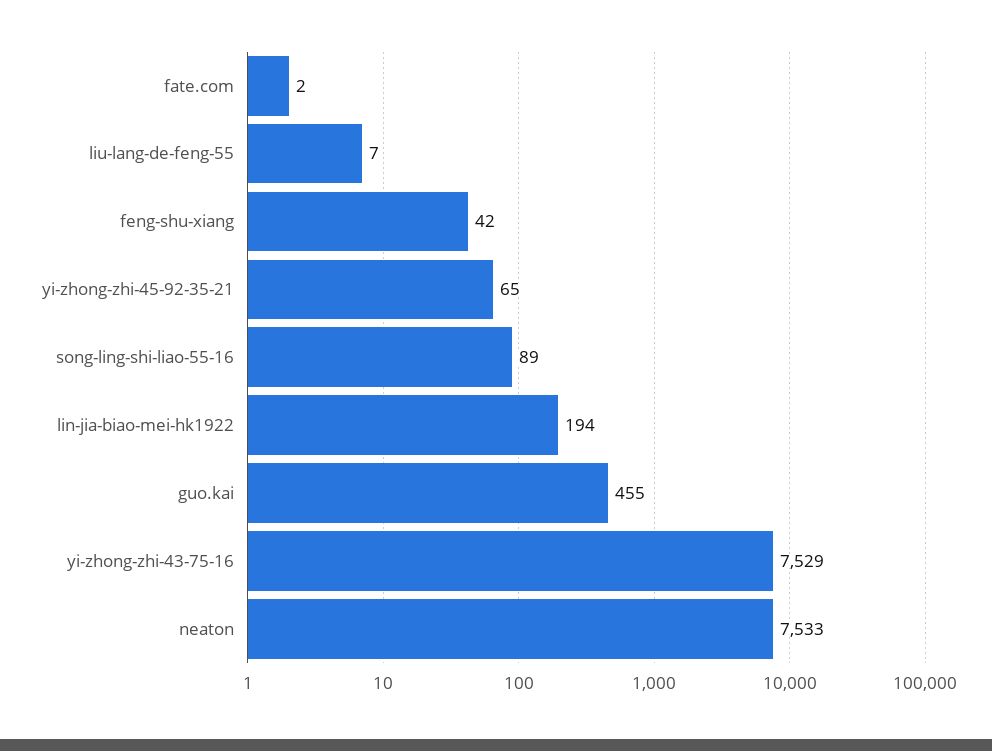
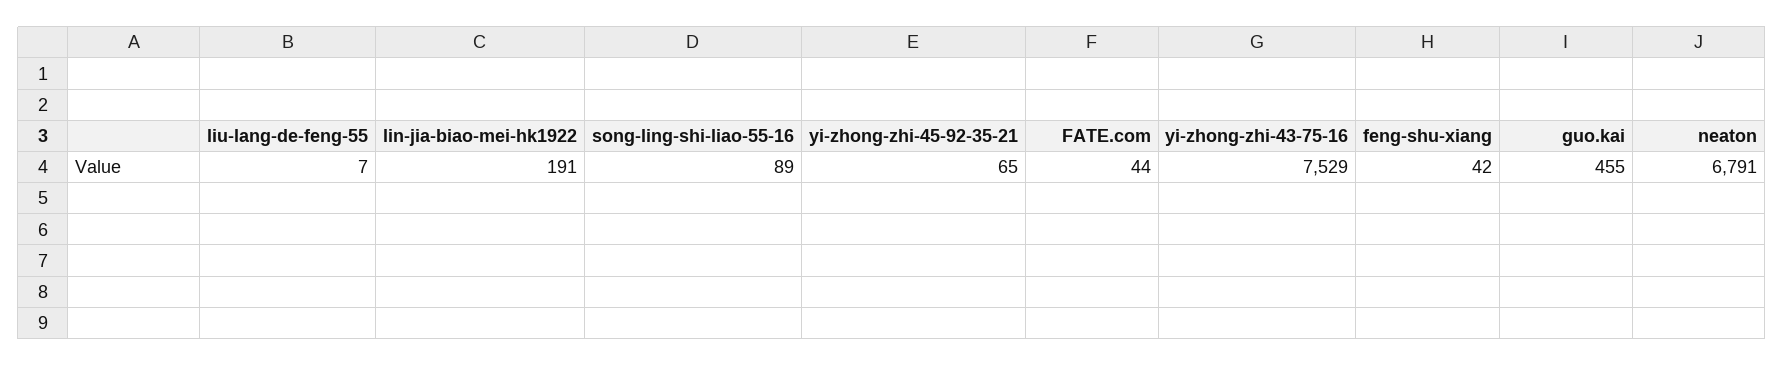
  {
-   "fate.com": 2,
+   "fate.com": 44,
    "liu-lang-de-feng-55": 7,
    "feng-shu-xiang": 42,
    "yi-zhong-zhi-45-92-35-21": 65,
    "song-ling-shi-liao-55-16": 89,
-   "lin-jia-biao-mei-hk1922": 194,
+   "lin-jia-biao-mei-hk1922": 191,
    "guo.kai": 455,
    "yi-zhong-zhi-43-75-16": 7529,
-   "neaton": 7533
+   "neaton": 6791
  }

